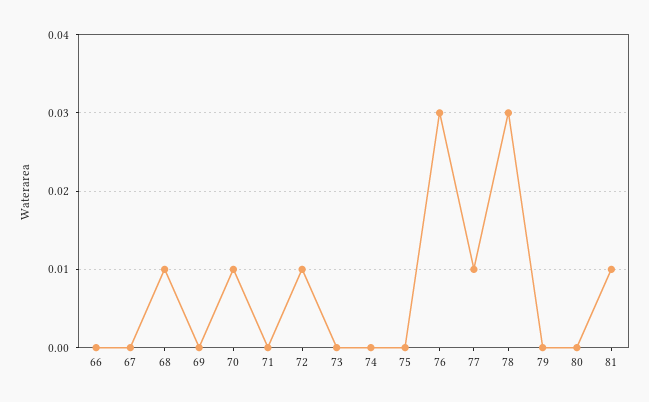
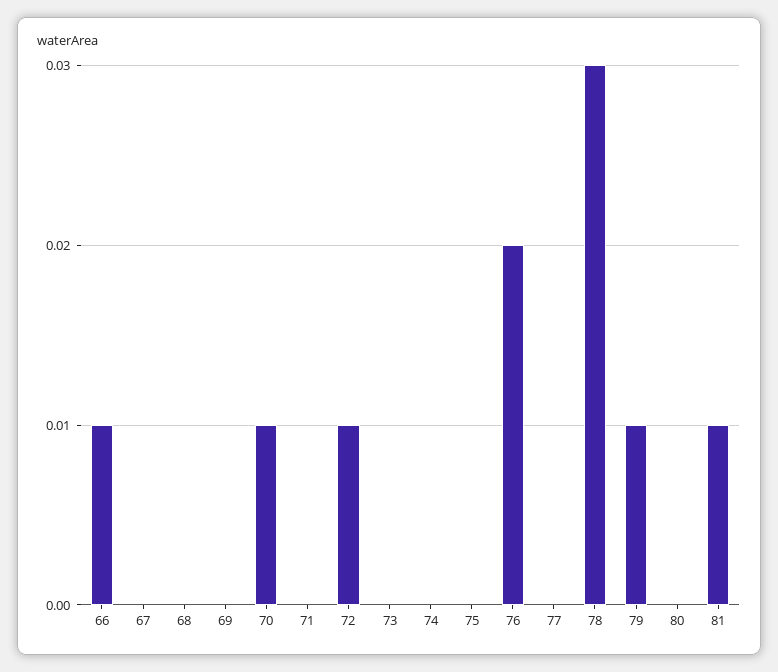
  {
-   "66": 0,
+   "66": 0.01,
    "67": 0,
-   "68": 0.01,
+   "68": 0,
    "69": 0,
    "70": 0.01,
    "71": 0,
    "72": 0.01,
    "73": 0,
    "74": 0,
    "75": 0,
-   "76": 0.03,
+   "76": 0.02,
-   "77": 0.01,
+   "77": 0,
    "78": 0.03,
-   "79": 0,
+   "79": 0.01,
    "80": 0,
    "81": 0.01
  }

